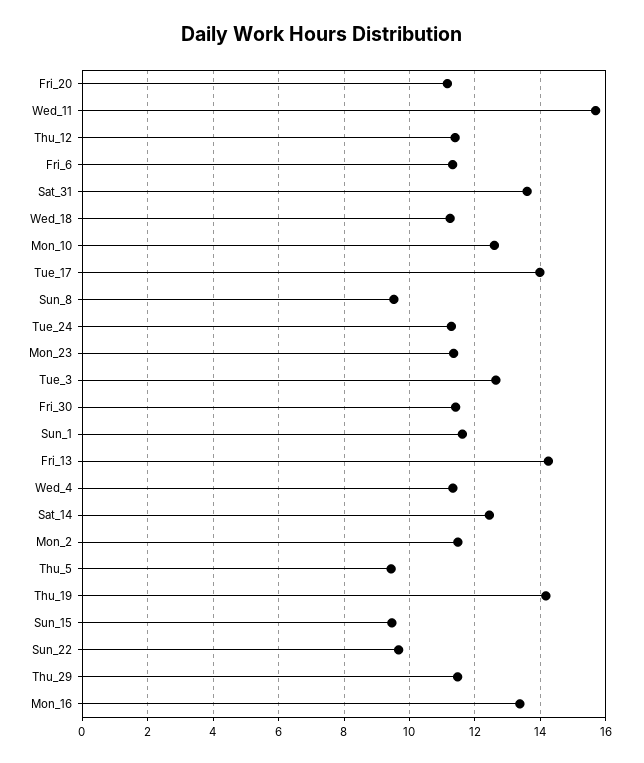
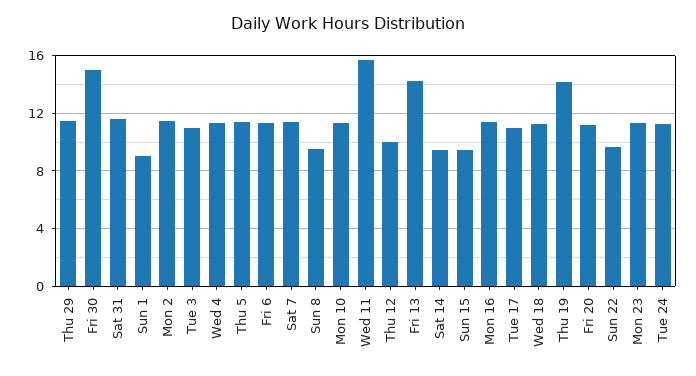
  {
    "Fri_20": 11.2,
    "Wed_11": 15.6,
-   "Thu_12": 11.4,
+   "Thu_12": 10,
    "Fri_6": 11.4,
-   "Sat_31": 13.6,
+   "Sat_31": 11.5,
    "Wed_18": 11.2,
-   "Mon_10": 12.6,
+   "Mon_10": 11.5,
-   "Tue_17": 14,
+   "Tue_17": 11,
    "Sun_8": 9.6,
    "Tue_24": 11.2,
    "Mon_23": 11.4,
-   "Tue_3": 12.6,
+   "Tue_3": 11,
-   "Fri_30": 11.4,
+   "Fri_30": 15,
-   "Sun_1": 11.6,
+   "Sun_1": 9,
    "Fri_13": 14.2,
    "Wed_4": 11.4,
-   "Sat_14": 12.4,
+   "Sat_14": 9.5,
    "Mon_2": 11.4,
-   "Thu_5": 9.4,
+   "Thu_5": 11.5,
    "Thu_19": 14.2,
    "Sun_15": 9.4,
    "Sun_22": 9.6,
    "Thu_29": 11.4,
-   "Mon_16": 13.4
+   "Mon_16": 11.5,
+   "Sat 7": 11.5
  }

